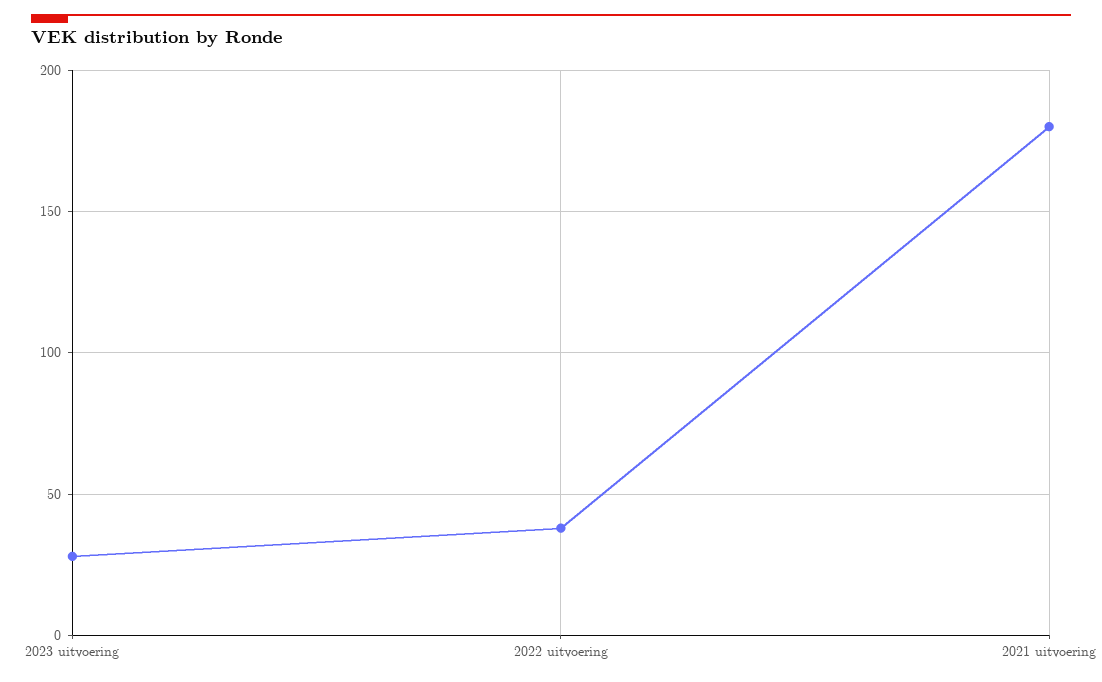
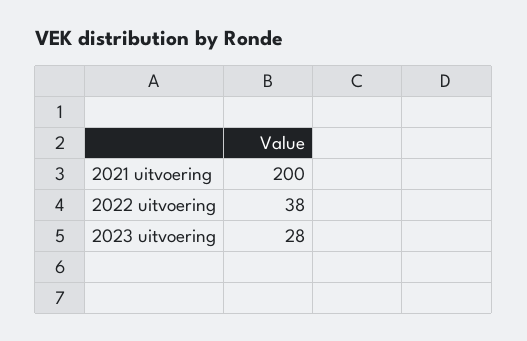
  {
    "2023 uitvoering": 28,
    "2022 uitvoering": 38,
-   "2021 uitvoering": 180
+   "2021 uitvoering": 200
  }

